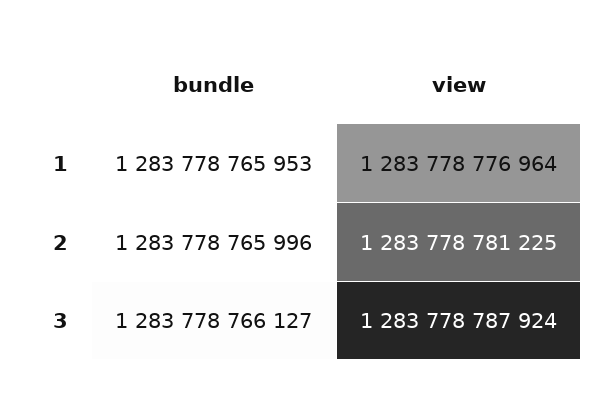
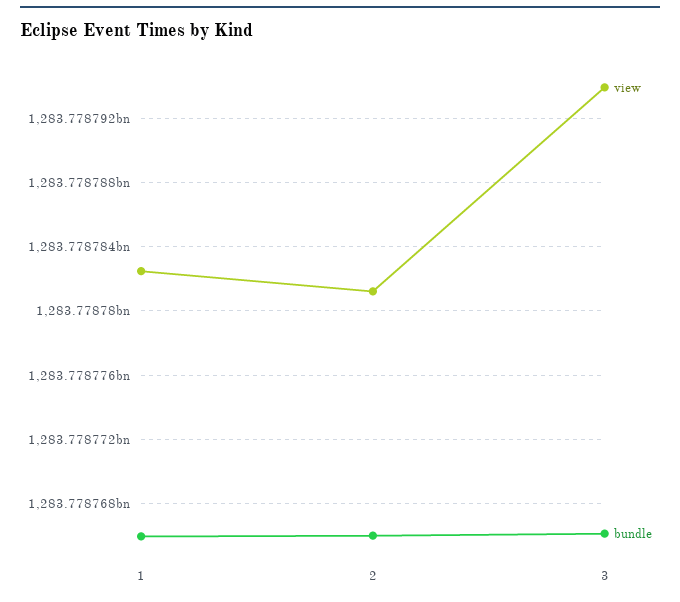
  {
    "bundle": {
      "1": 1283778765953,
      "2": 1283778765996,
      "3": 1283778766127
    },
    "view": {
-     "1": 1283778776964,
+     "1": 1283778782500,
      "2": 1283778781225,
-     "3": 1283778787924
+     "3": 1283778794000
    }
  }

